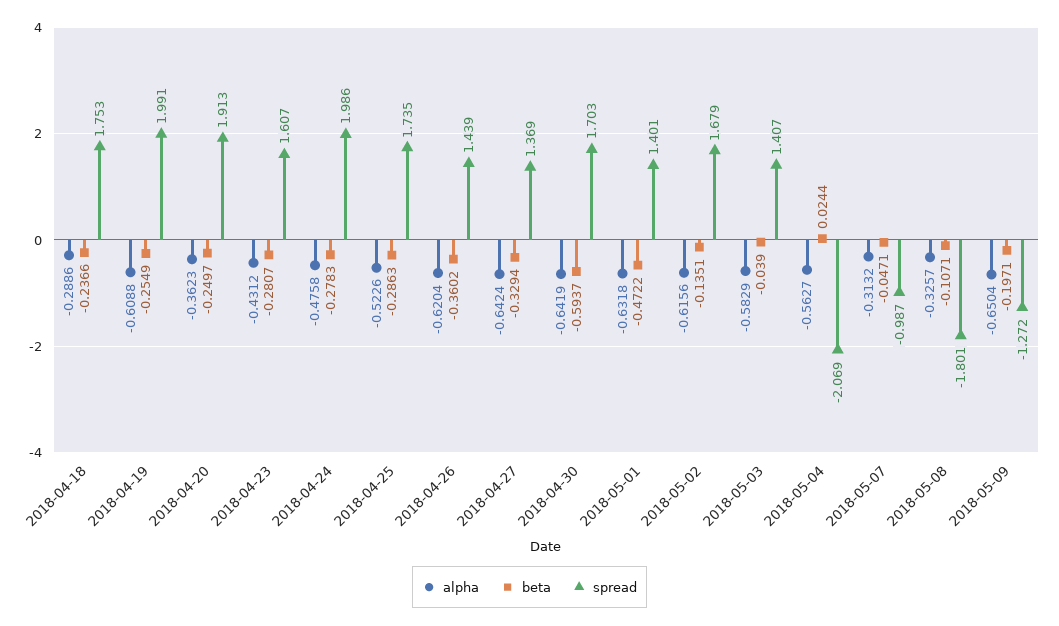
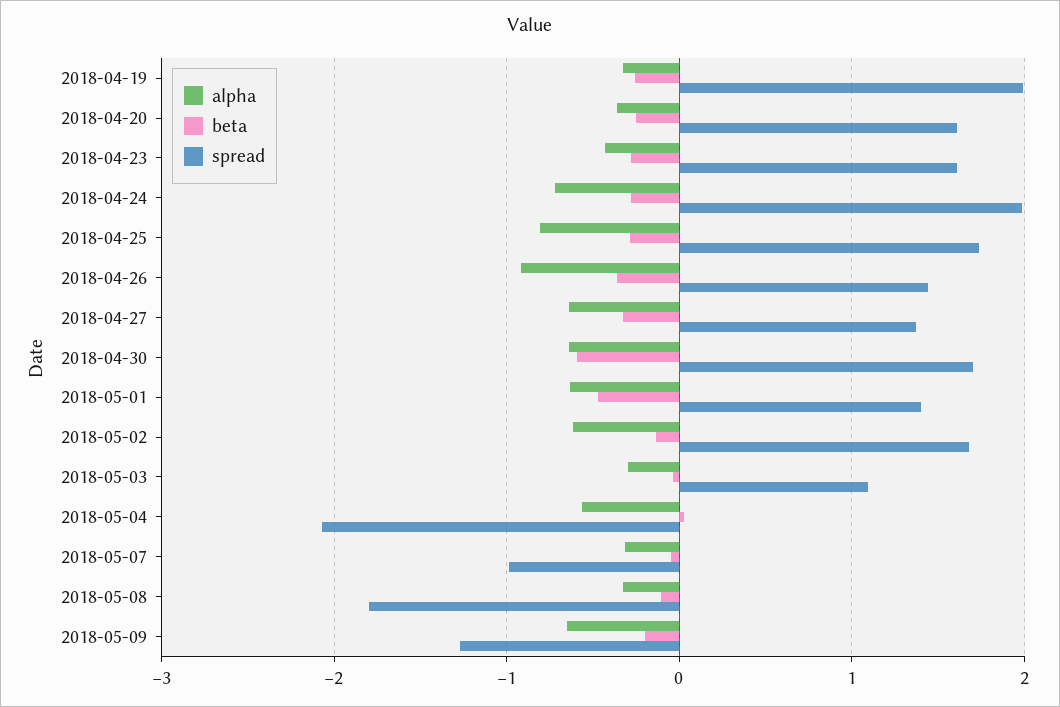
  {
    "alpha": {
-     "2018-04-18": -0.2886,
-     "2018-04-19": -0.6088,
+     "2018-04-19": -0.3,
      "2018-04-20": -0.3623,
      "2018-04-23": -0.4312,
-     "2018-04-24": -0.4758,
+     "2018-04-24": -0.7,
-     "2018-04-25": -0.5226,
+     "2018-04-25": -0.8,
-     "2018-04-26": -0.6204,
+     "2018-04-26": -0.9,
      "2018-04-27": -0.6424,
      "2018-04-30": -0.6419,
      "2018-05-01": -0.6318,
      "2018-05-02": -0.6156,
-     "2018-05-03": -0.5829,
+     "2018-05-03": -0.3,
      "2018-05-04": -0.5627,
      "2018-05-07": -0.3132,
      "2018-05-08": -0.3257,
      "2018-05-09": -0.6504
    },
    "beta": {
-     "2018-04-18": -0.2366,
      "2018-04-19": -0.2549,
      "2018-04-20": -0.2497,
      "2018-04-23": -0.2807,
      "2018-04-24": -0.2783,
      "2018-04-25": -0.2863,
      "2018-04-26": -0.3602,
      "2018-04-27": -0.3294,
      "2018-04-30": -0.5937,
      "2018-05-01": -0.4722,
      "2018-05-02": -0.1351,
      "2018-05-03": -0.039,
      "2018-05-04": 0.0244,
      "2018-05-07": -0.0471,
      "2018-05-08": -0.1071,
      "2018-05-09": -0.1971
    },
    "spread": {
-     "2018-04-18": 1.753,
      "2018-04-19": 1.991,
-     "2018-04-20": 1.913,
+     "2018-04-20": 1.6,
      "2018-04-23": 1.607,
      "2018-04-24": 1.986,
      "2018-04-25": 1.735,
      "2018-04-26": 1.439,
      "2018-04-27": 1.369,
      "2018-04-30": 1.703,
      "2018-05-01": 1.401,
      "2018-05-02": 1.679,
-     "2018-05-03": 1.407,
+     "2018-05-03": 1.1,
      "2018-05-04": -2.069,
      "2018-05-07": -0.987,
      "2018-05-08": -1.801,
      "2018-05-09": -1.272
    }
  }

